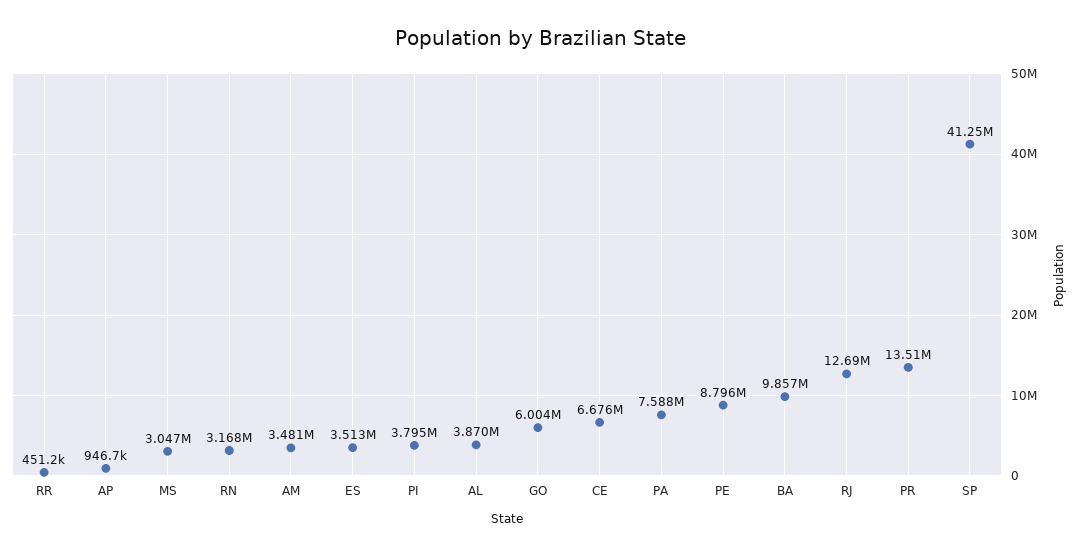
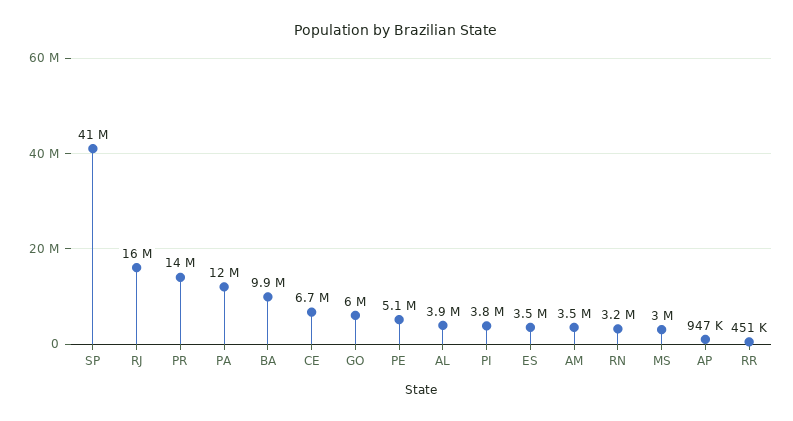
  {
    "RR": 451200,
    "AP": 946700,
    "MS": 3047000,
    "RN": 3168000,
    "AM": 3481000,
    "ES": 3513000,
    "PI": 3795000,
    "AL": 3870000,
    "GO": 6004000,
    "CE": 6676000,
-   "PA": 7588000,
+   "PA": 12000000,
-   "PE": 8796000,
+   "PE": 5100000,
    "BA": 9857000,
-   "RJ": 12690000,
+   "RJ": 16000000,
    "PR": 13510000,
    "SP": 41250000
  }

